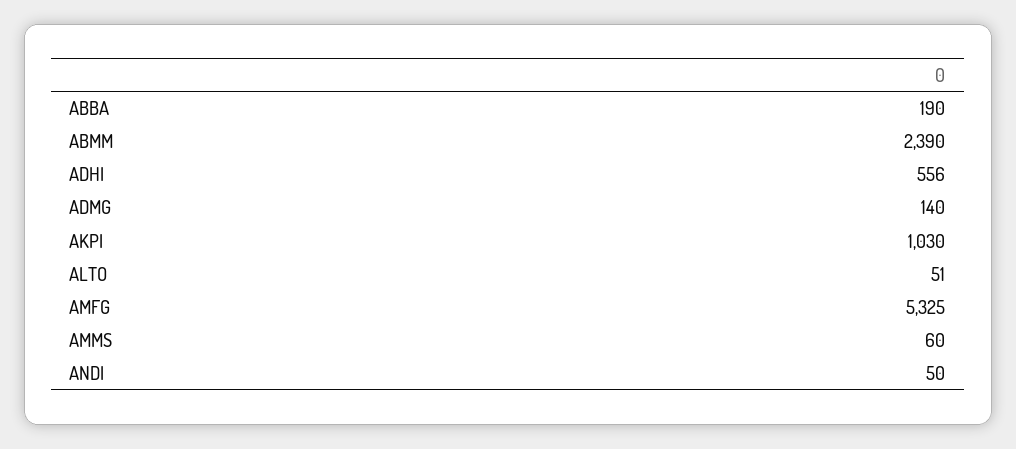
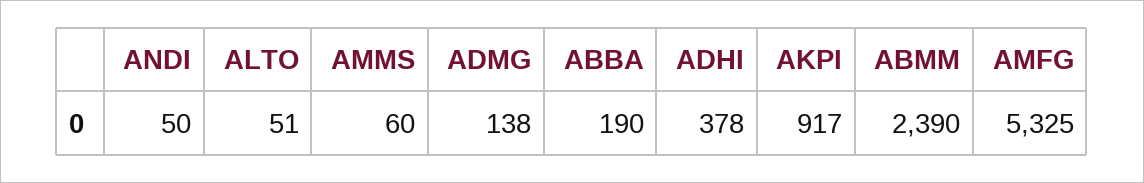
  {
    "ABBA": 190,
    "ABMM": 2390,
-   "ADHI": 556,
+   "ADHI": 378,
-   "ADMG": 140,
+   "ADMG": 138,
-   "AKPI": 1030,
+   "AKPI": 917,
    "ALTO": 51,
    "AMFG": 5325,
    "AMMS": 60,
    "ANDI": 50
  }

